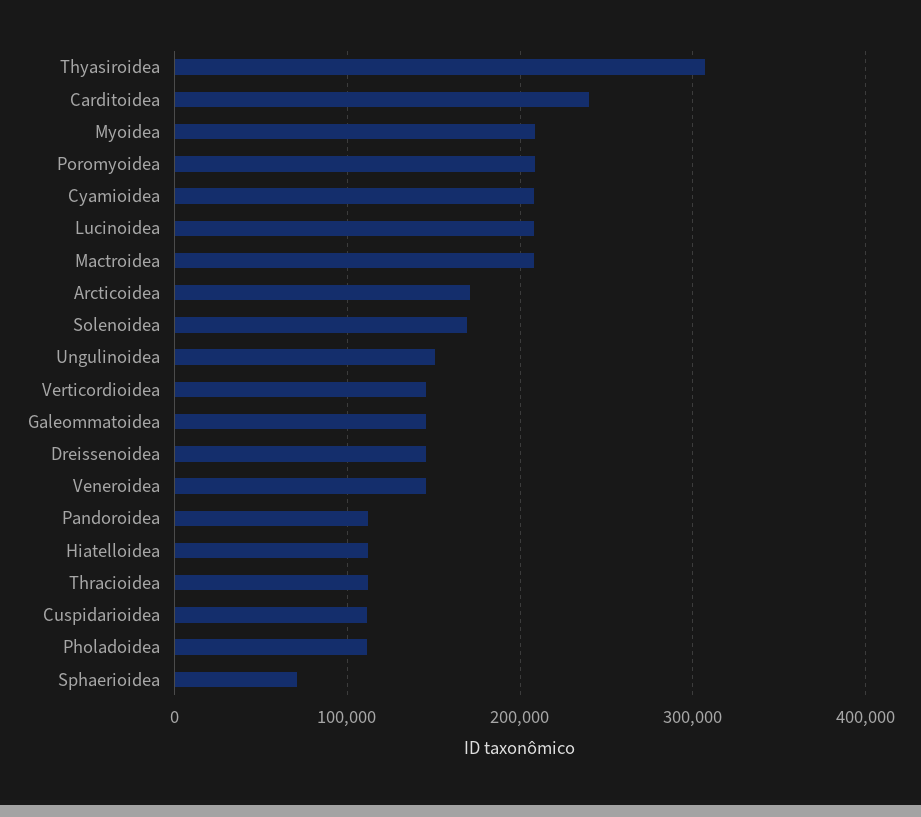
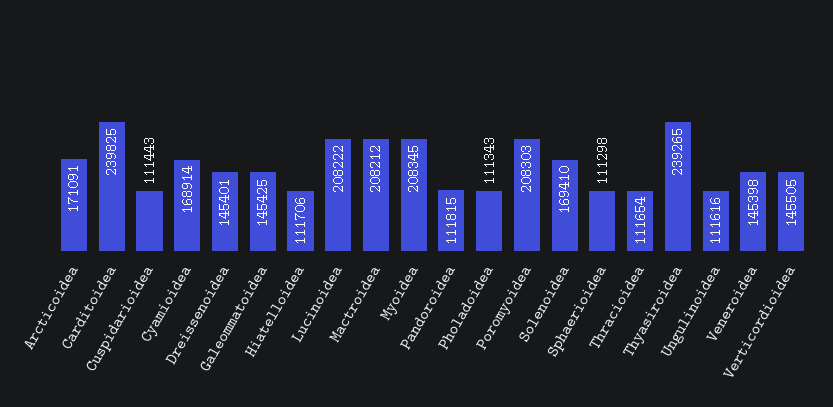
  {
-   "Thyasiroidea": 310000,
+   "Thyasiroidea": 239265,
    "Carditoidea": 239825,
    "Myoidea": 208345,
    "Poromyoidea": 208303,
-   "Cyamioidea": 210000,
+   "Cyamioidea": 168914,
    "Lucinoidea": 208222,
    "Mactroidea": 208212,
    "Arcticoidea": 171091,
    "Solenoidea": 169410,
-   "Ungulinoidea": 150000,
+   "Ungulinoidea": 111616,
    "Verticordioidea": 145505,
    "Galeommatoidea": 145425,
    "Dreissenoidea": 145401,
    "Veneroidea": 145398,
    "Pandoroidea": 111815,
    "Hiatelloidea": 111706,
    "Thracioidea": 111654,
    "Cuspidarioidea": 111443,
    "Pholadoidea": 111343,
-   "Sphaerioidea": 70000
+   "Sphaerioidea": 111298
  }

